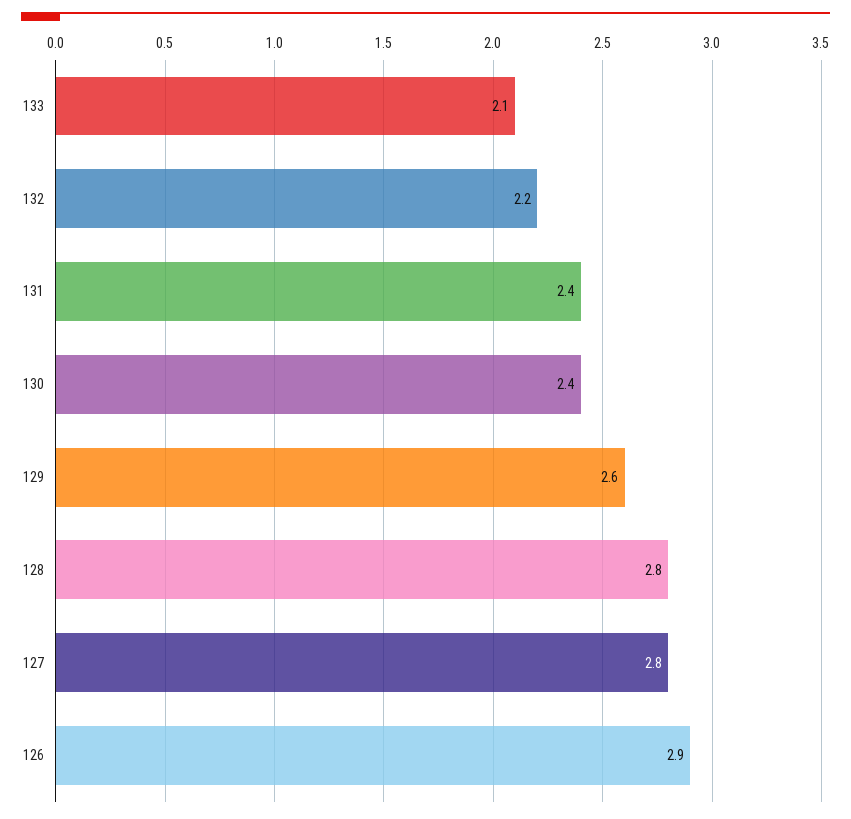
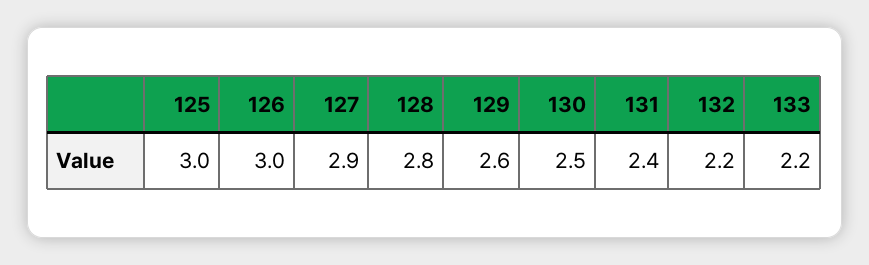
  {
-   "133": 2.1,
+   "133": 2.2,
    "132": 2.2,
    "131": 2.4,
-   "130": 2.4,
+   "130": 2.5,
    "129": 2.6,
    "128": 2.8,
-   "127": 2.8,
+   "127": 2.9,
-   "126": 2.9
+   "126": 3,
+   "125": 3
  }

